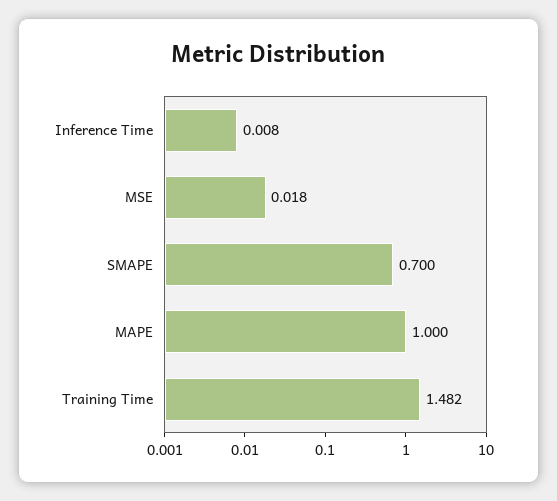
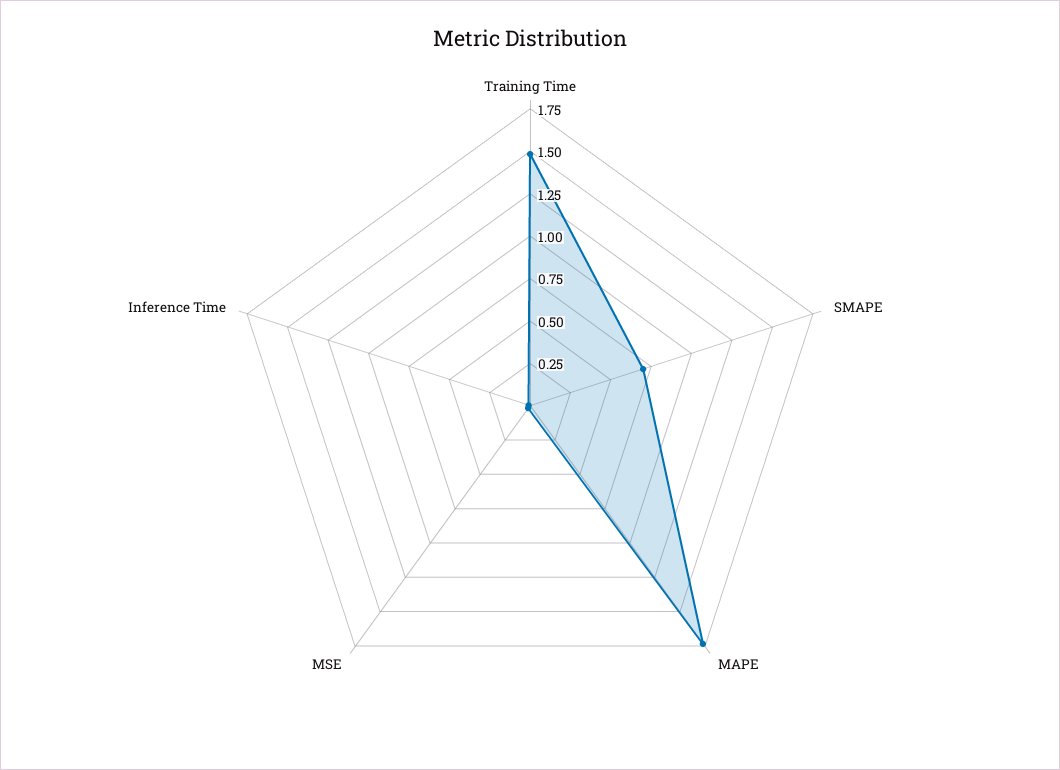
  {
    "Inference Time": 0.008,
    "MSE": 0.018,
    "SMAPE": 0.7,
-   "MAPE": 1,
+   "MAPE": 1.75,
    "Training Time": 1.482
  }

